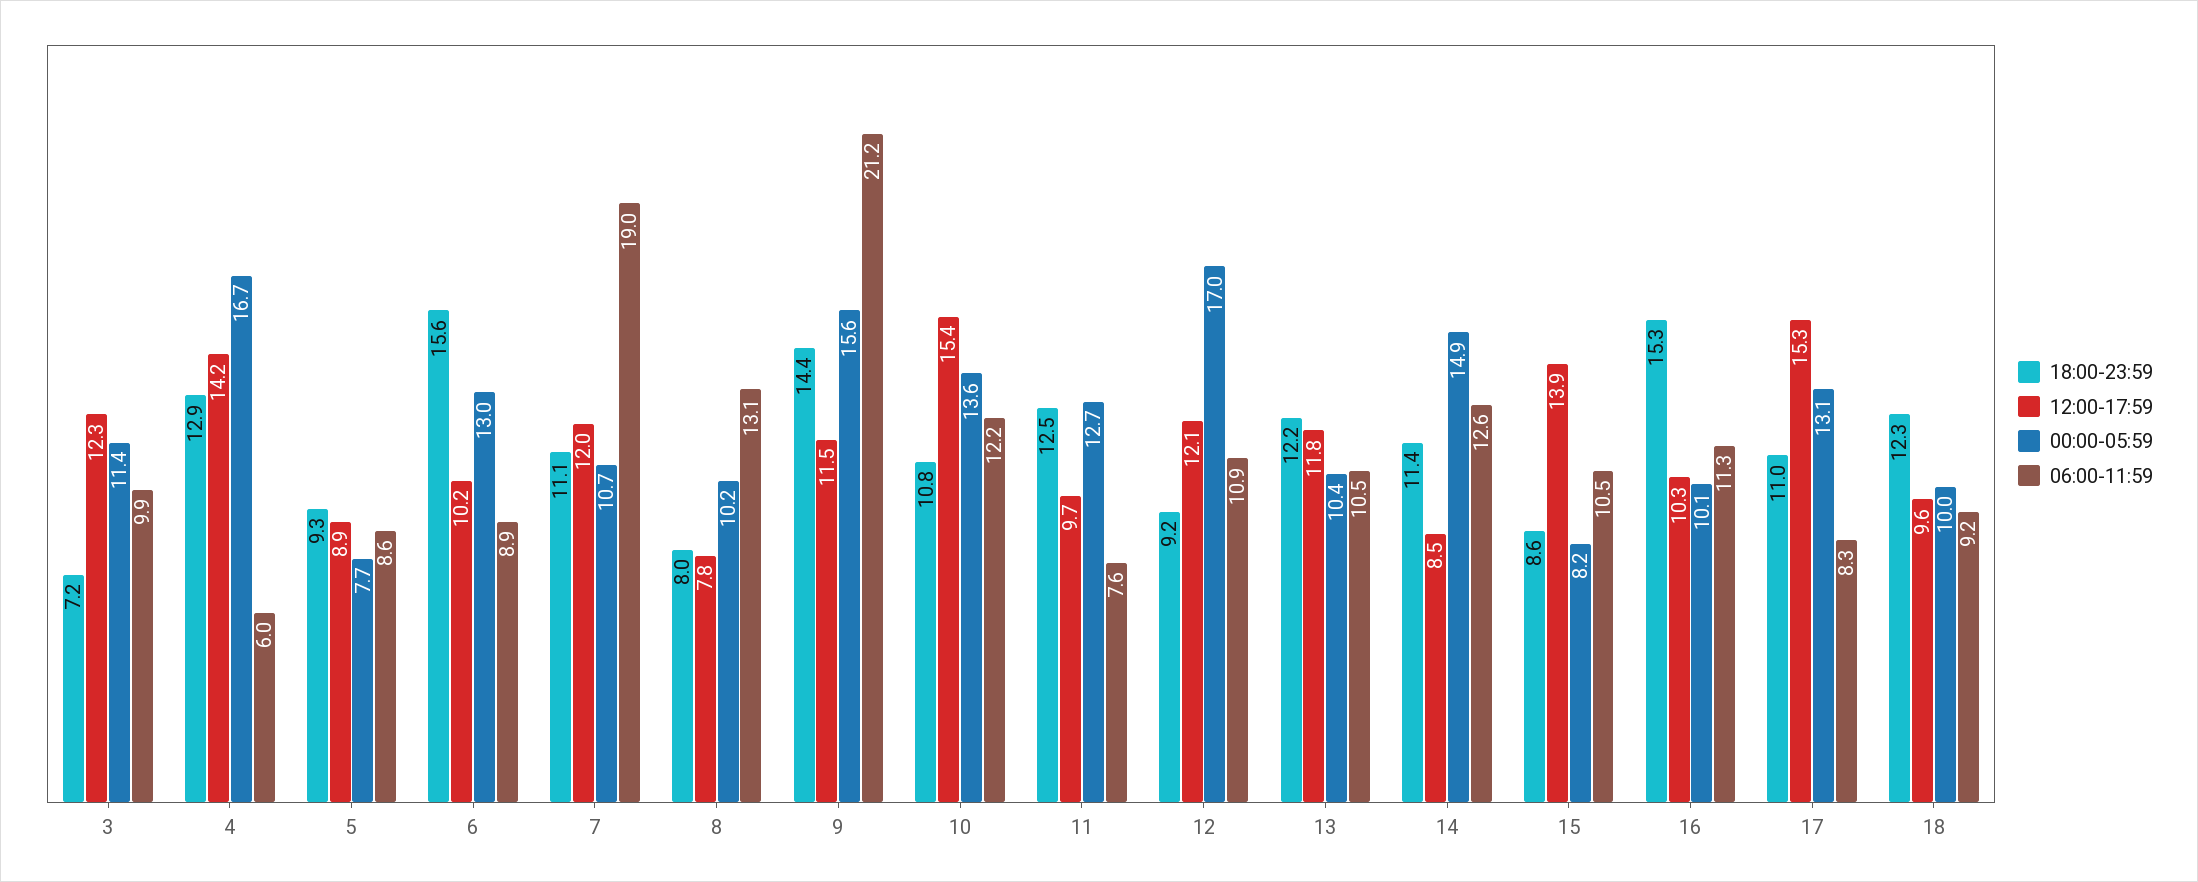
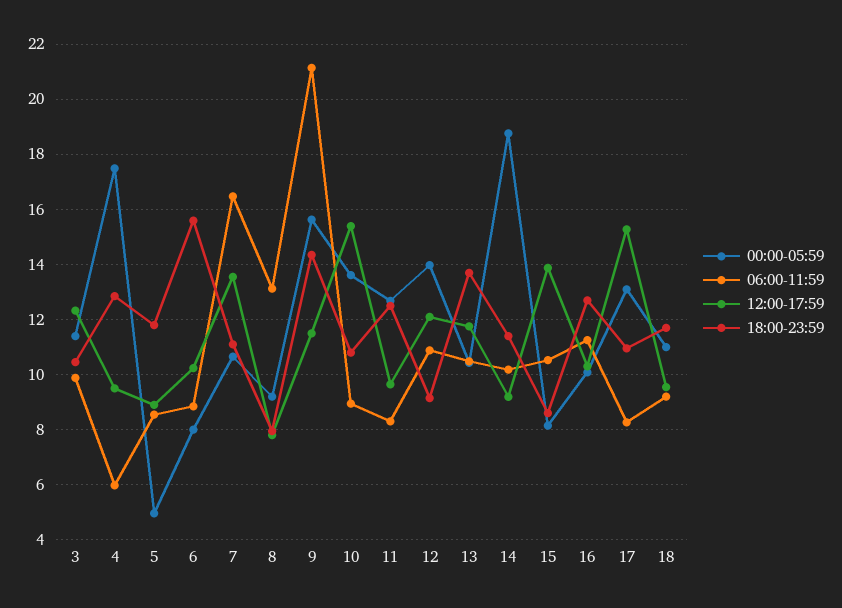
  {
    "18:00-23:59": {
-     "3": 7.2,
+     "3": 10.5,
      "4": 12.9,
-     "5": 9.3,
+     "5": 11.75,
      "6": 15.6,
      "7": 11.1,
      "8": 8,
      "9": 14.4,
      "10": 10.8,
      "11": 12.5,
      "12": 9.2,
-     "13": 12.2,
+     "13": 13.75,
      "14": 11.4,
      "15": 8.6,
-     "16": 15.3,
+     "16": 12.75,
      "17": 11,
-     "18": 12.3
+     "18": 11.75
    },
    "12:00-17:59": {
      "3": 12.3,
-     "4": 14.2,
+     "4": 9.5,
      "5": 8.9,
      "6": 10.2,
-     "7": 12,
+     "7": 13.5,
      "8": 7.8,
      "9": 11.5,
      "10": 15.4,
      "11": 9.7,
      "12": 12.1,
      "13": 11.8,
-     "14": 8.5,
+     "14": 9.25,
      "15": 13.9,
      "16": 10.3,
      "17": 15.3,
      "18": 9.6
    },
    "00:00-05:59": {
      "3": 11.4,
-     "4": 16.7,
+     "4": 17.5,
-     "5": 7.7,
+     "5": 5,
-     "6": 13,
+     "6": 8,
      "7": 10.7,
-     "8": 10.2,
+     "8": 9.25,
      "9": 15.6,
      "10": 13.6,
      "11": 12.7,
-     "12": 17,
+     "12": 14,
      "13": 10.4,
-     "14": 14.9,
+     "14": 18.75,
      "15": 8.2,
      "16": 10.1,
      "17": 13.1,
-     "18": 10
+     "18": 11
    },
    "06:00-11:59": {
      "3": 9.9,
      "4": 6,
      "5": 8.6,
      "6": 8.9,
-     "7": 19,
+     "7": 16.5,
      "8": 13.1,
      "9": 21.2,
-     "10": 12.2,
+     "10": 9,
-     "11": 7.6,
+     "11": 8.25,
      "12": 10.9,
      "13": 10.5,
-     "14": 12.6,
+     "14": 10.25,
      "15": 10.5,
      "16": 11.3,
      "17": 8.3,
      "18": 9.2
    }
  }

